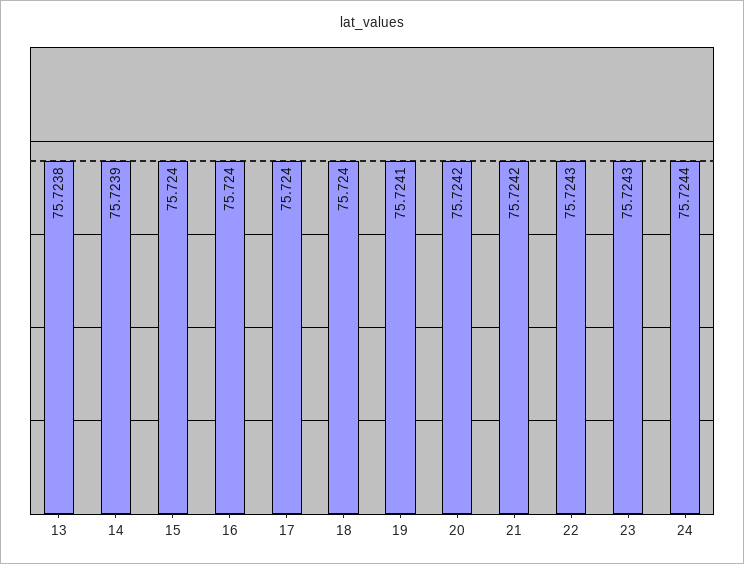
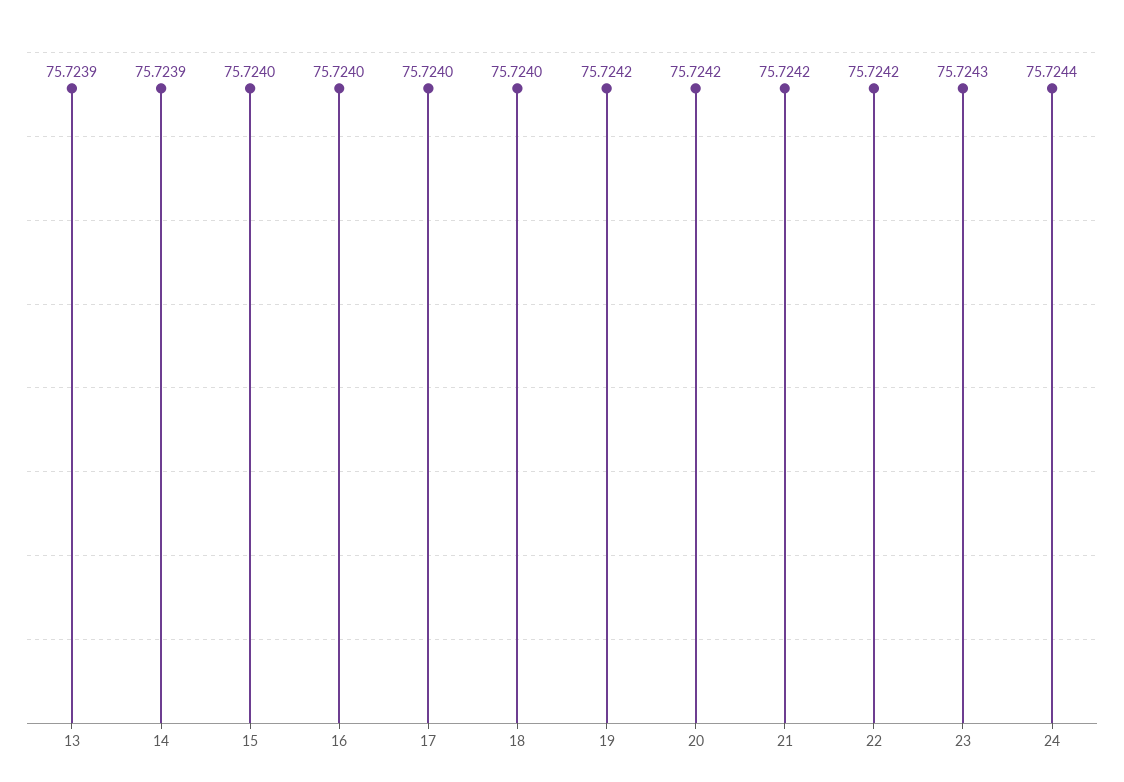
  {
-   "13": 75.7238,
+   "13": 75.7239,
    "14": 75.7239,
    "15": 75.724,
    "16": 75.724,
    "17": 75.724,
    "18": 75.724,
-   "19": 75.7241,
+   "19": 75.7242,
    "20": 75.7242,
    "21": 75.7242,
-   "22": 75.7243,
+   "22": 75.7242,
    "23": 75.7243,
    "24": 75.7244
  }

